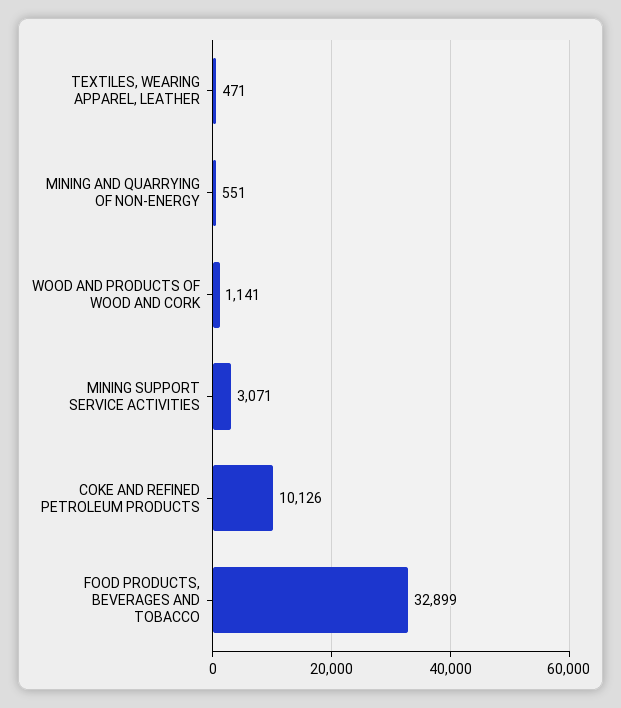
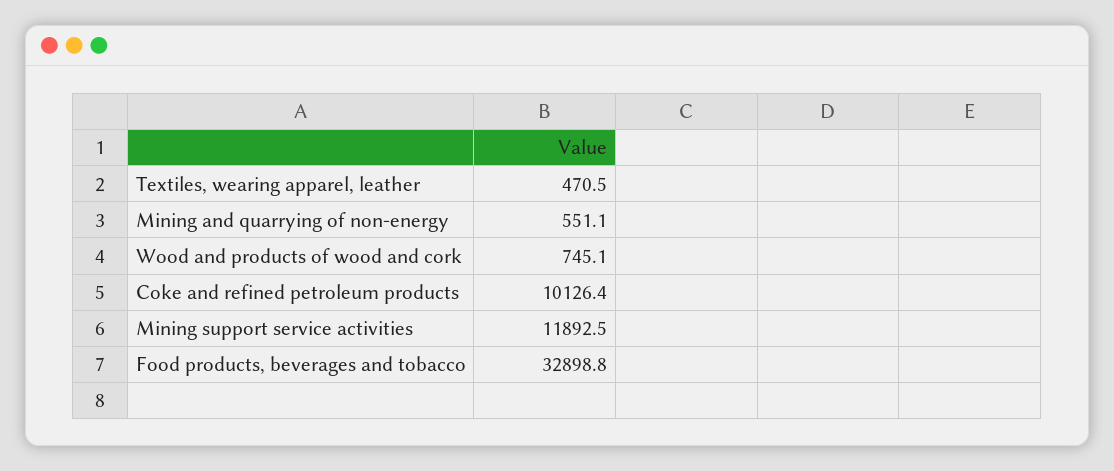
  {
    "TEXTILES, WEARING APPAREL, LEATHER": 470.5,
    "MINING AND QUARRYING OF NON-ENERGY": 551.1,
-   "WOOD AND PRODUCTS OF WOOD AND CORK": 1141,
+   "WOOD AND PRODUCTS OF WOOD AND CORK": 745.1,
-   "MINING SUPPORT SERVICE ACTIVITIES": 3071,
+   "MINING SUPPORT SERVICE ACTIVITIES": 11892.5,
    "COKE AND REFINED PETROLEUM PRODUCTS": 10126.4,
    "FOOD PRODUCTS, BEVERAGES AND TOBACCO": 32898.8
  }

